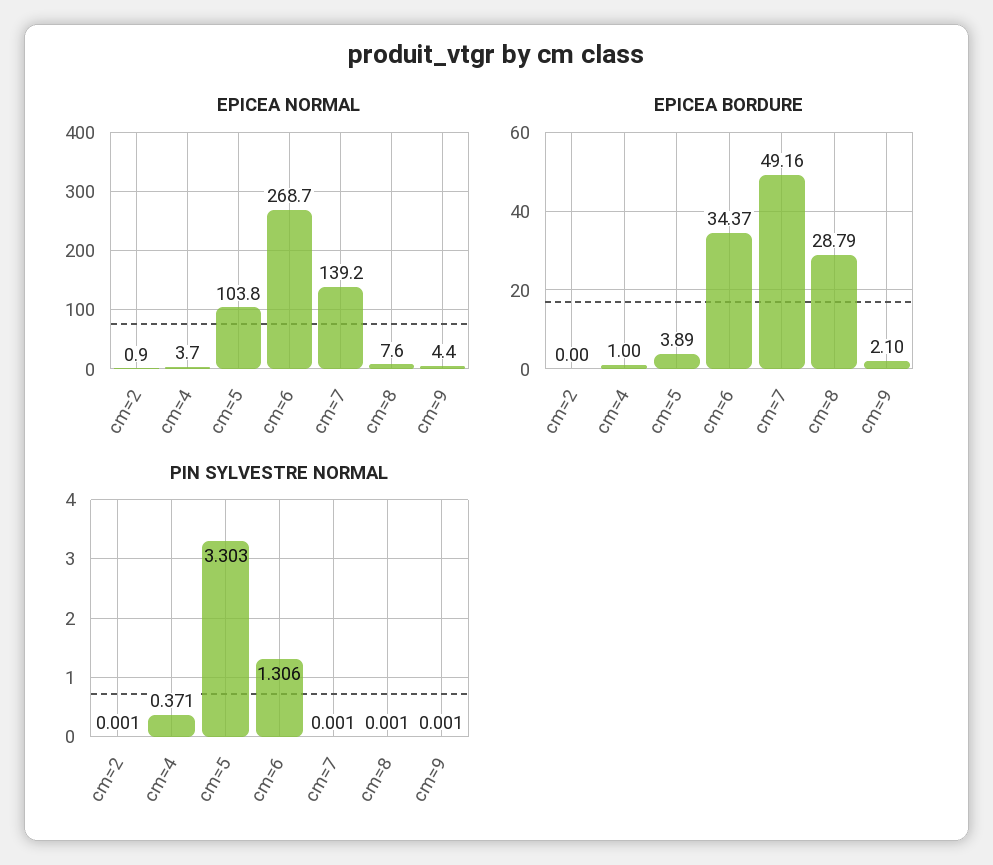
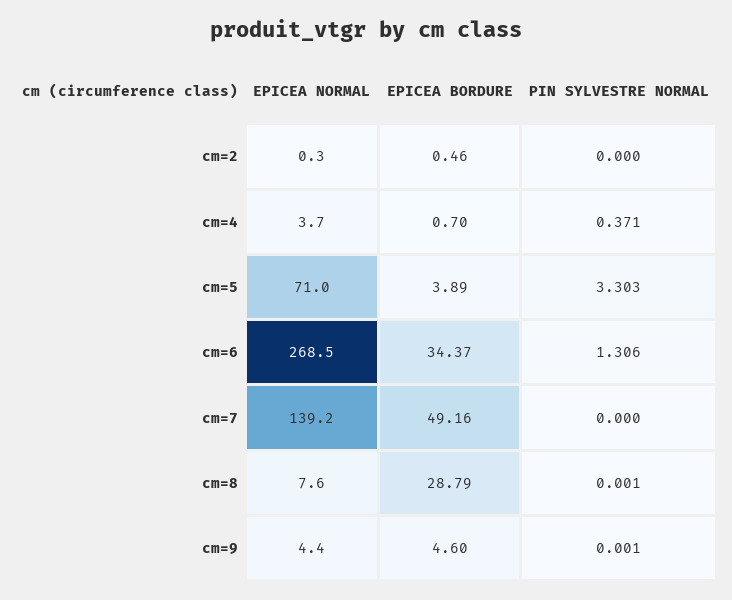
  {
    "EPICEA NORMAL": {
-     "cm=2": 0.9,
+     "cm=2": 0.3,
      "cm=4": 3.7,
-     "cm=5": 103.8,
+     "cm=5": 71,
-     "cm=6": 268.7,
+     "cm=6": 268.5,
      "cm=7": 139.2,
      "cm=8": 7.6,
      "cm=9": 4.4
    },
    "EPICEA BORDURE": {
-     "cm=2": 0,
+     "cm=2": 0.46,
-     "cm=4": 1,
+     "cm=4": 0.7,
      "cm=5": 3.89,
      "cm=6": 34.37,
      "cm=7": 49.16,
      "cm=8": 28.79,
-     "cm=9": 2.1
+     "cm=9": 4.6
    },
    "PIN SYLVESTRE NORMAL": {
-     "cm=2": 0.001,
+     "cm=2": 0,
      "cm=4": 0.371,
      "cm=5": 3.303,
      "cm=6": 1.306,
-     "cm=7": 0.001,
+     "cm=7": 0,
      "cm=8": 0.001,
      "cm=9": 0.001
    }
  }

